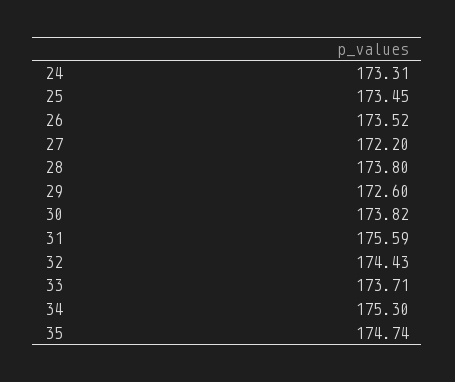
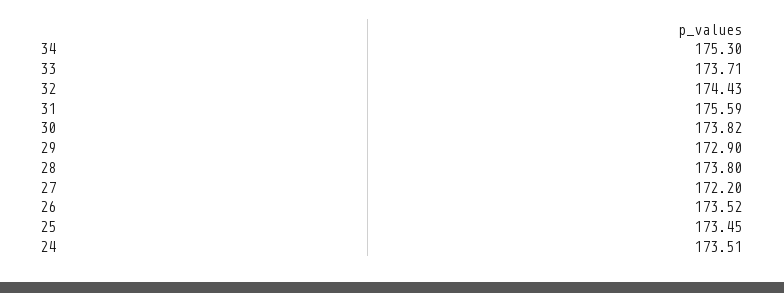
  {
-   "24": 173.31,
+   "24": 173.51,
    "25": 173.45,
    "26": 173.52,
    "27": 172.2,
    "28": 173.8,
-   "29": 172.6,
+   "29": 172.9,
    "30": 173.82,
    "31": 175.59,
    "32": 174.43,
    "33": 173.71,
-   "34": 175.3,
+   "34": 175.3
-   "35": 174.74
  }

